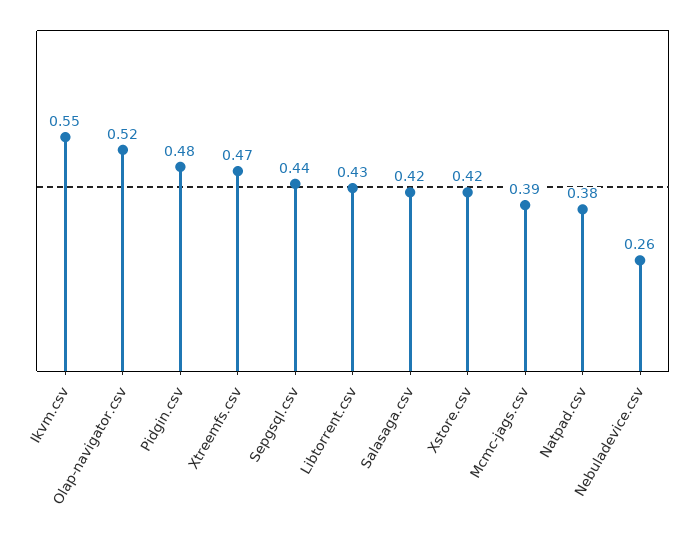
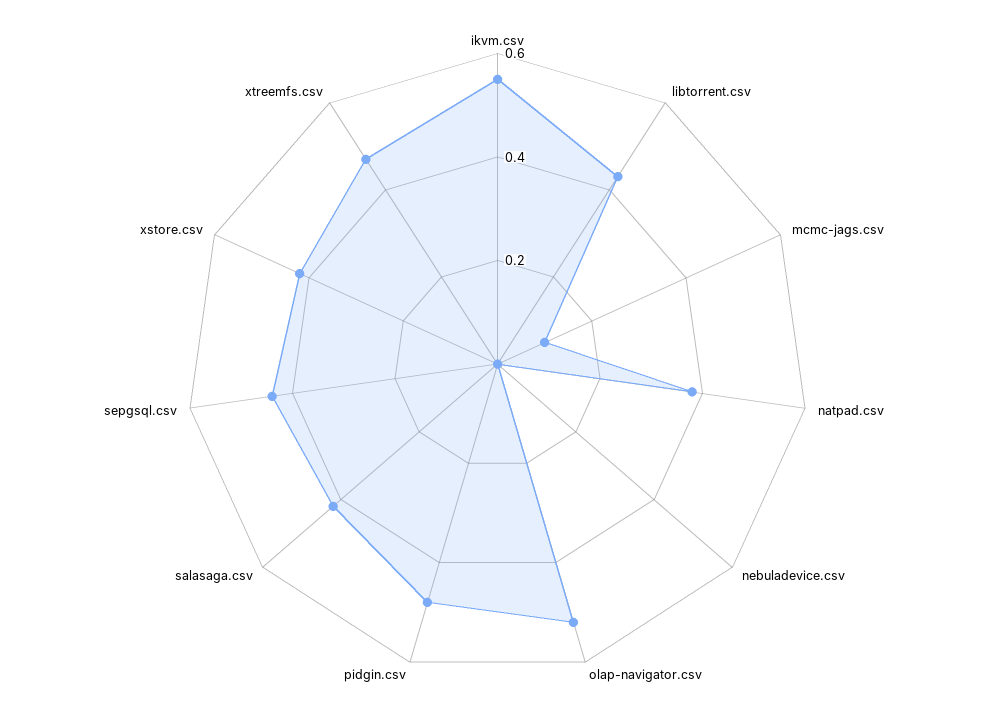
  {
    "Ikvm.csv": 0.55,
    "Olap-navigator.csv": 0.52,
    "Pidgin.csv": 0.48,
    "Xtreemfs.csv": 0.47,
    "Sepgsql.csv": 0.44,
    "Libtorrent.csv": 0.43,
    "Salasaga.csv": 0.42,
    "Xstore.csv": 0.42,
-   "Mcmc-jags.csv": 0.39,
+   "Mcmc-jags.csv": 0.1,
    "Natpad.csv": 0.38,
-   "Nebuladevice.csv": 0.26
+   "Nebuladevice.csv": 0
  }

